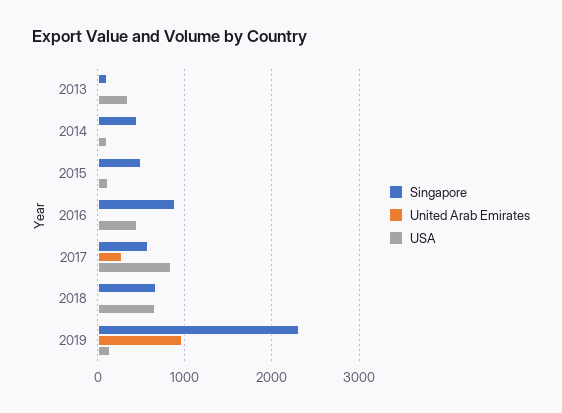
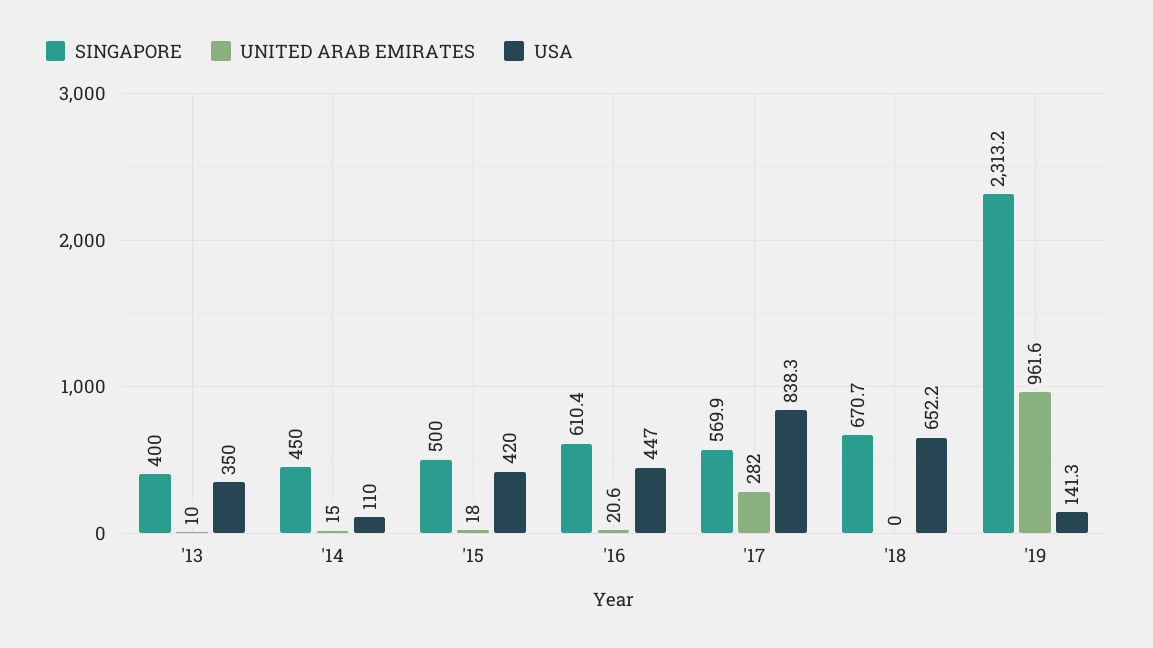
  {
    "Singapore": {
-     "2013": 100,
+     "2013": 400,
      "2014": 450,
      "2015": 500,
-     "2016": 900,
+     "2016": 610.4,
      "2017": 569.9,
      "2018": 670.7,
      "2019": 2313.2
    },
    "United Arab Emirates": {
      "2013": 10,
      "2014": 15,
      "2015": 18,
      "2016": 20.6,
      "2017": 282,
      "2018": 0,
      "2019": 961.6
    },
    "USA": {
      "2013": 350,
      "2014": 110,
-     "2015": 100,
+     "2015": 420,
      "2016": 447,
      "2017": 838.3,
      "2018": 652.2,
      "2019": 141.3
    }
  }

